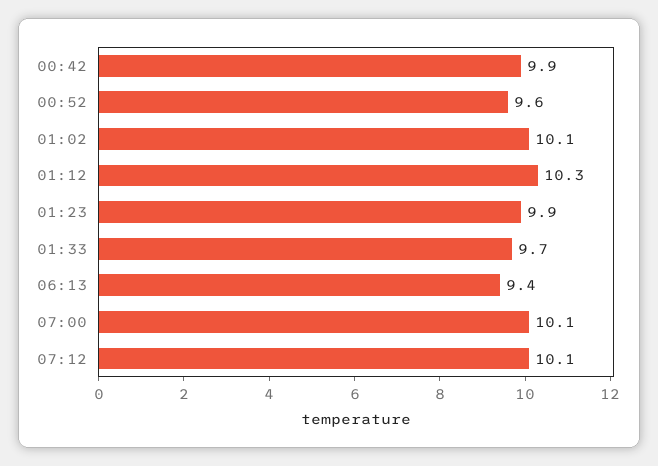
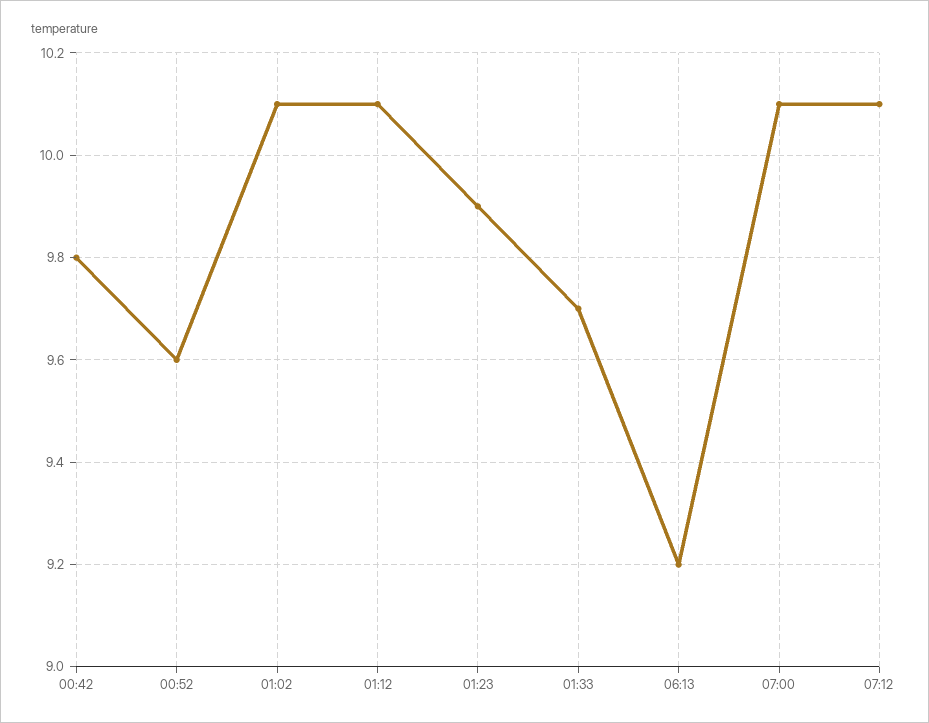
  {
-   "00:42": 9.9,
+   "00:42": 9.8,
    "00:52": 9.6,
    "01:02": 10.1,
-   "01:12": 10.3,
+   "01:12": 10.1,
    "01:23": 9.9,
    "01:33": 9.7,
-   "06:13": 9.4,
+   "06:13": 9.2,
    "07:00": 10.1,
    "07:12": 10.1
  }

